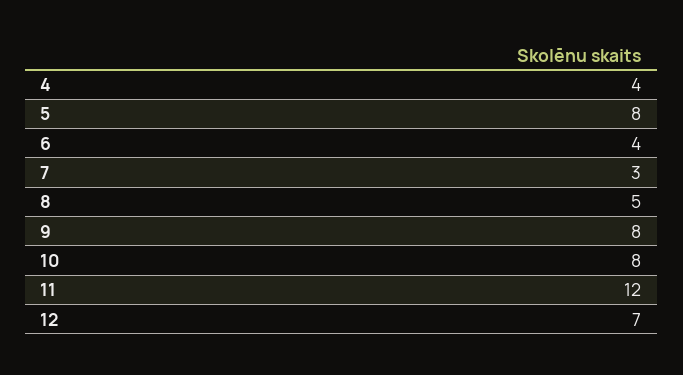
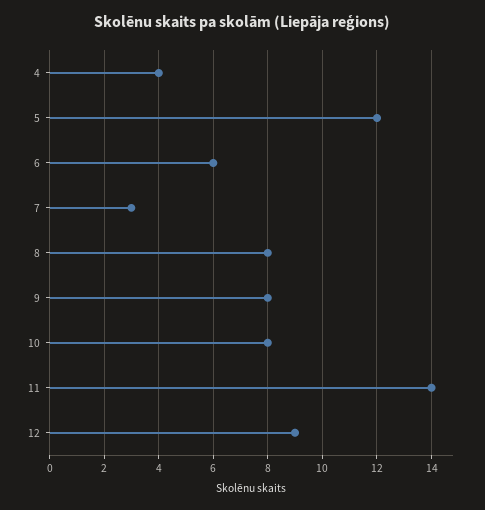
  {
    "4": 4,
-   "5": 8,
+   "5": 12,
-   "6": 4,
+   "6": 6,
    "7": 3,
-   "8": 5,
+   "8": 8,
    "9": 8,
    "10": 8,
-   "11": 12,
+   "11": 14,
-   "12": 7
+   "12": 9
  }

